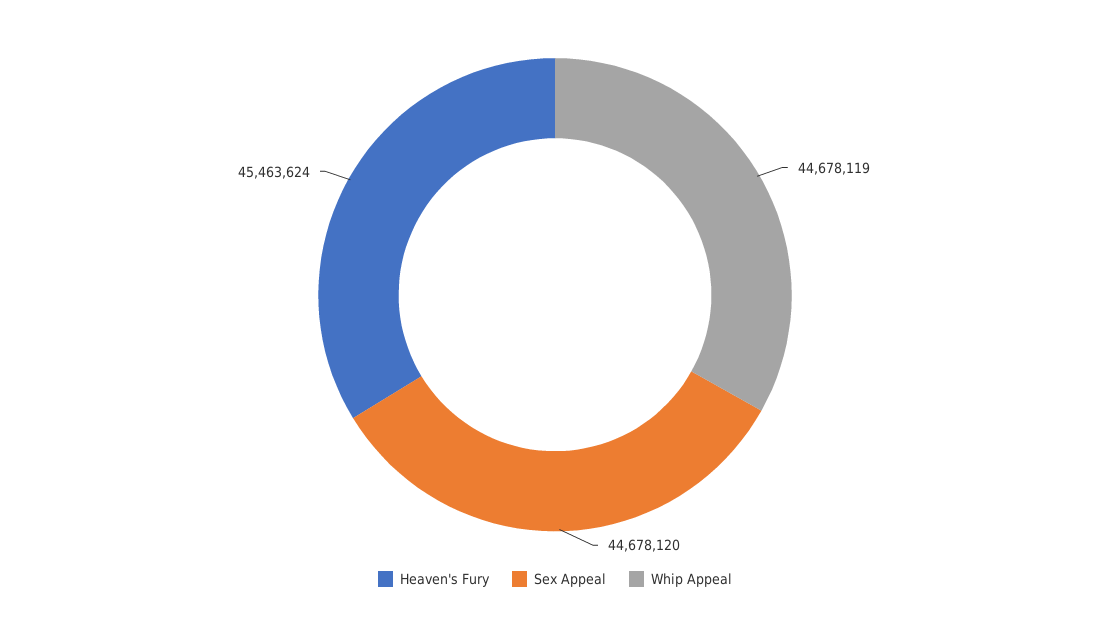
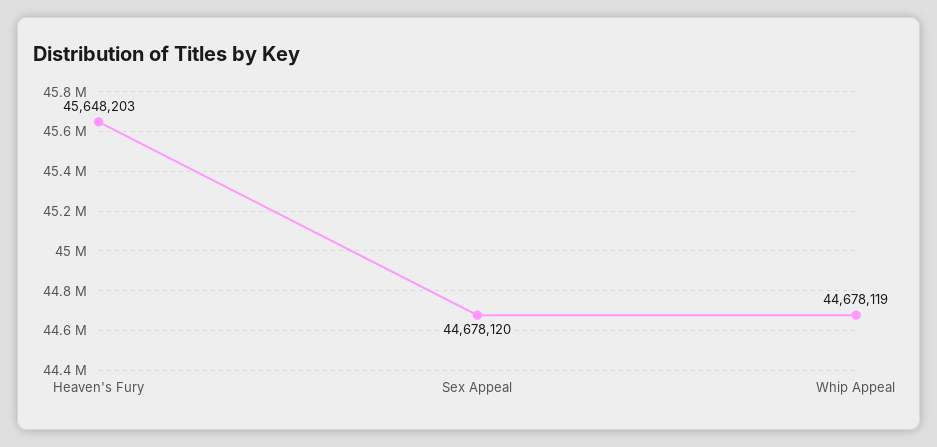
  {
-   "Heaven's Fury": 45463624,
+   "Heaven's Fury": 45648203,
    "Sex Appeal": 44678120,
    "Whip Appeal": 44678119
  }

